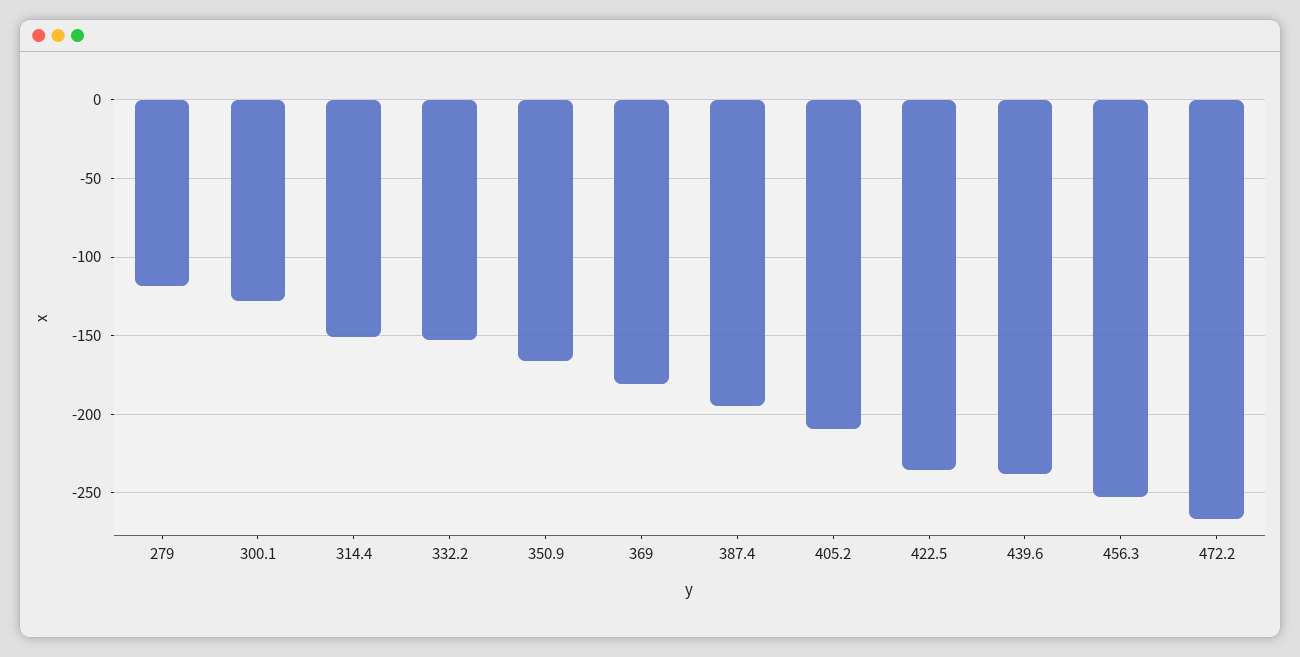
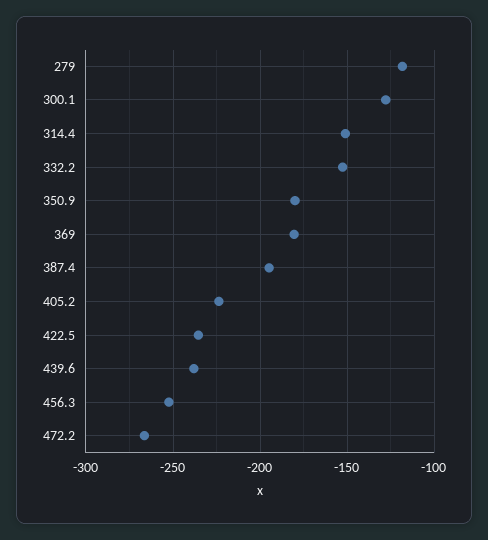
  {
    "279": -120,
    "300.1": -130,
    "314.4": -150,
    "332.2": -155,
-   "350.9": -165,
+   "350.9": -180,
    "369": -180,
    "387.4": -195,
-   "405.2": -210,
+   "405.2": -225,
    "422.5": -235,
    "439.6": -240,
    "456.3": -250,
    "472.2": -265
  }

